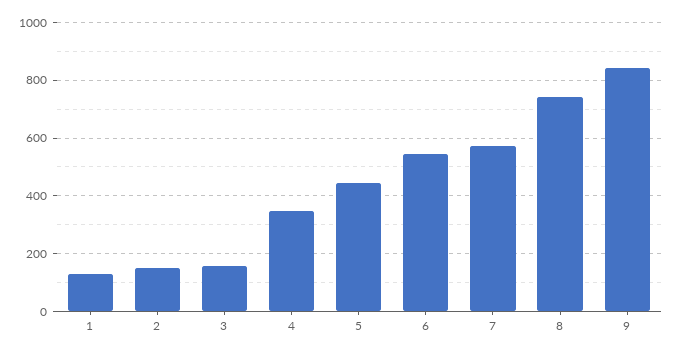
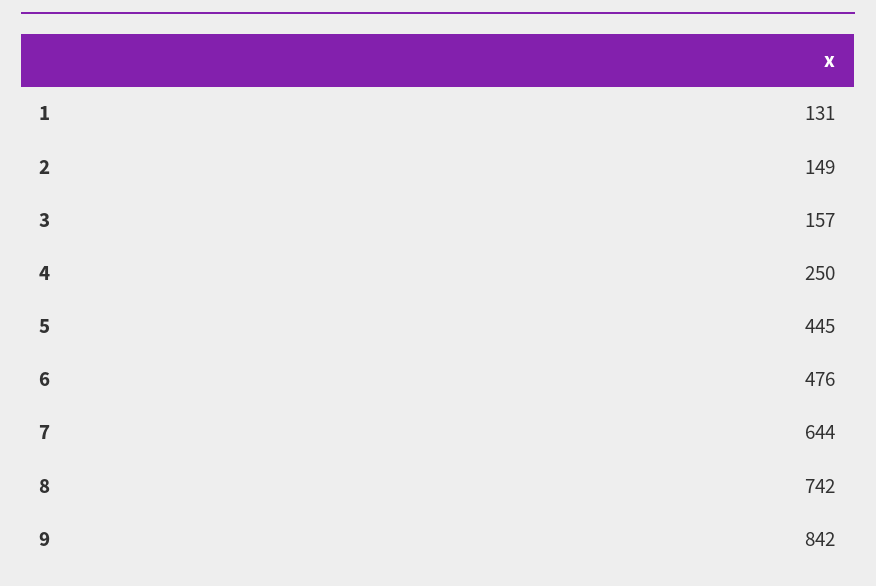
  {
    "1": 131,
    "2": 149,
    "3": 157,
-   "4": 350,
+   "4": 250,
    "5": 445,
-   "6": 550,
+   "6": 476,
-   "7": 575,
+   "7": 644,
    "8": 742,
    "9": 842
  }

